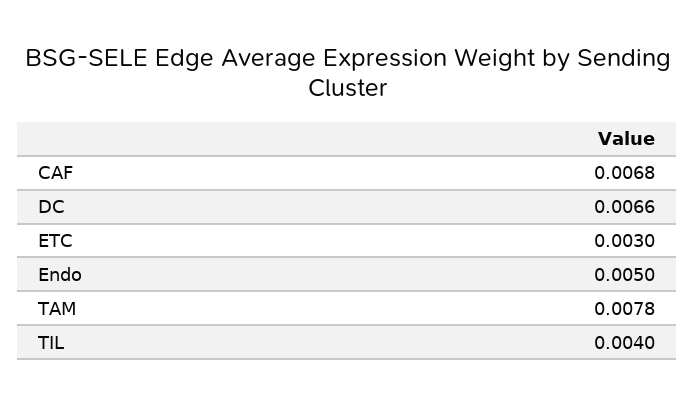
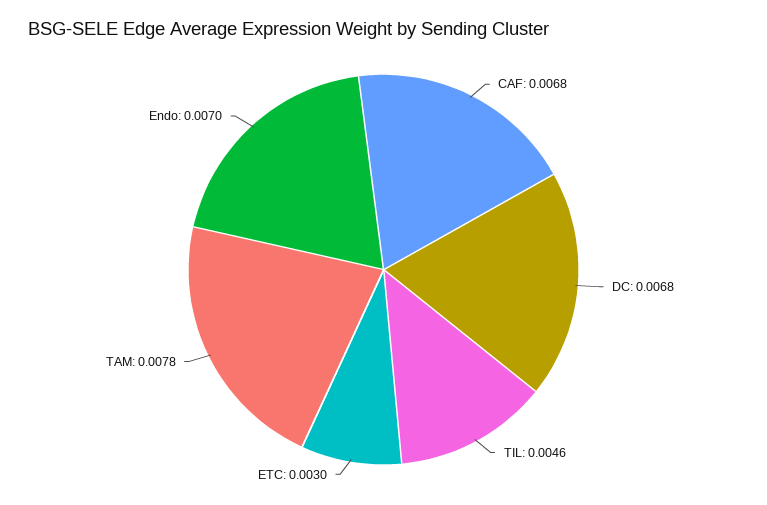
  {
    "CAF": 0.0068,
-   "DC": 0.0066,
+   "DC": 0.0068,
    "ETC": 0.003,
-   "Endo": 0.005,
+   "Endo": 0.007,
    "TAM": 0.0078,
-   "TIL": 0.004
+   "TIL": 0.0046
  }

